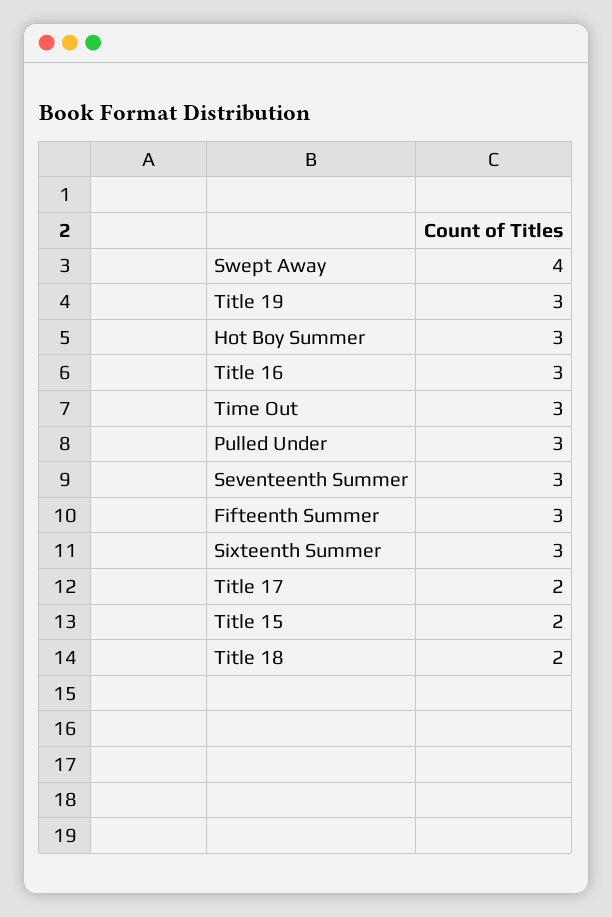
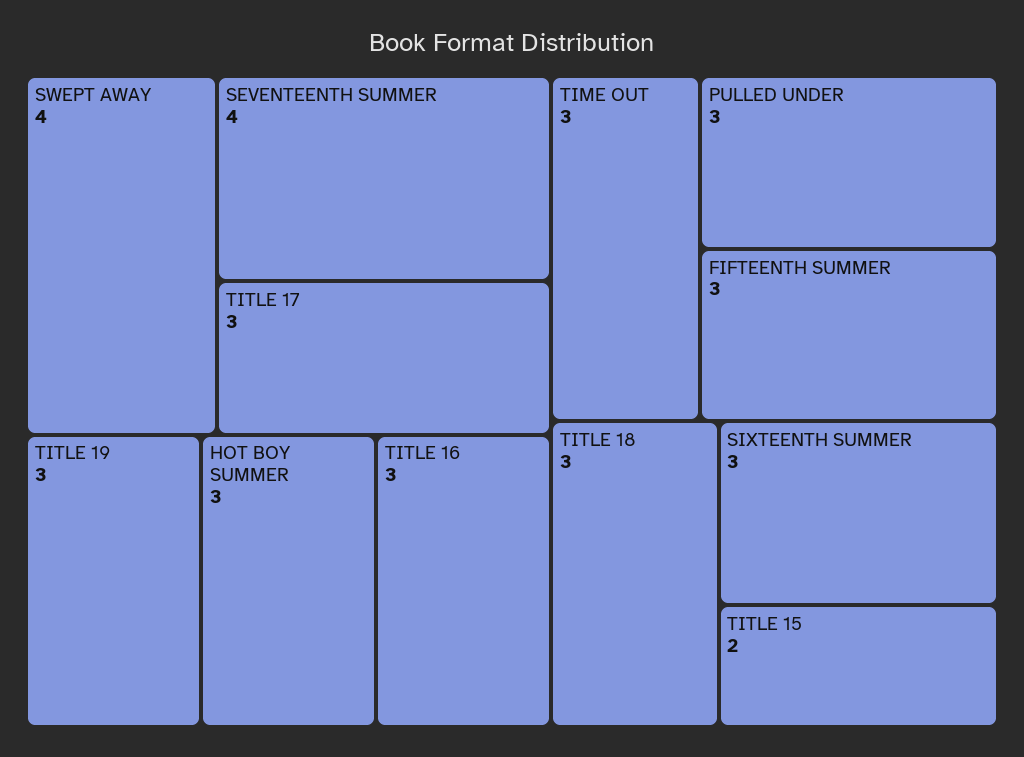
  {
    "Swept Away": 4,
    "Title 19": 3,
    "Hot Boy Summer": 3,
    "Title 16": 3,
    "Time Out": 3,
    "Pulled Under": 3,
-   "Seventeenth Summer": 3,
+   "Seventeenth Summer": 4,
    "Fifteenth Summer": 3,
    "Sixteenth Summer": 3,
-   "Title 17": 2,
+   "Title 17": 3,
    "Title 15": 2,
-   "Title 18": 2
+   "Title 18": 3
  }

